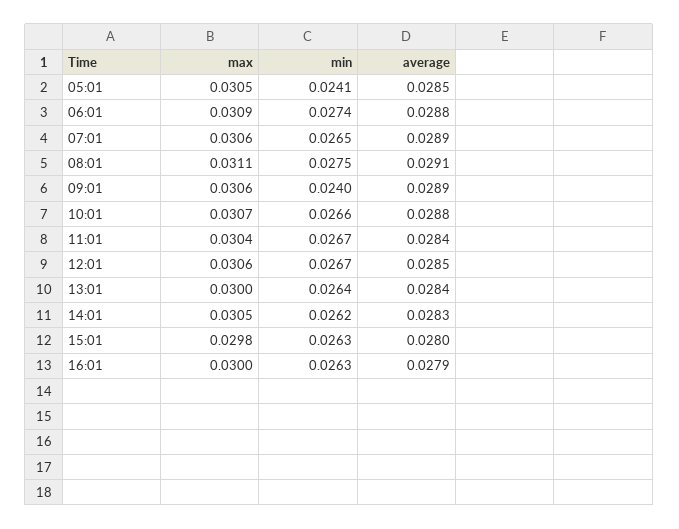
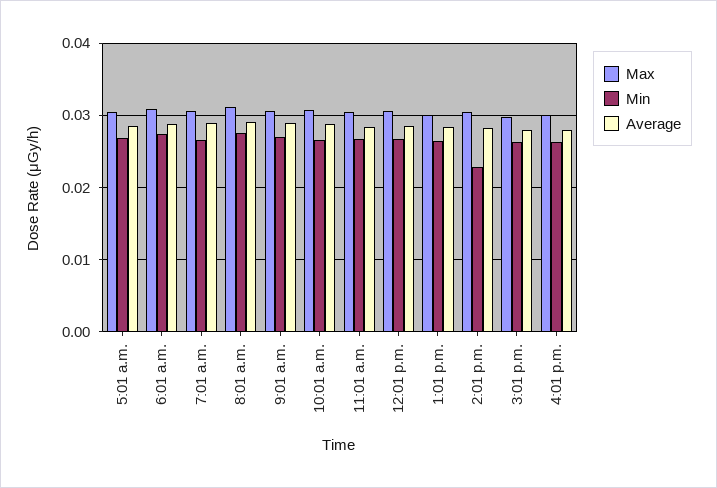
  {
    "max": {
      "05:01": 0.0305,
      "06:01": 0.0309,
      "07:01": 0.0306,
      "08:01": 0.0311,
      "09:01": 0.0306,
      "10:01": 0.0307,
      "11:01": 0.0304,
      "12:01": 0.0306,
      "13:01": 0.03,
      "14:01": 0.0305,
      "15:01": 0.0298,
      "16:01": 0.03
    },
    "min": {
-     "05:01": 0.0241,
+     "05:01": 0.027,
      "06:01": 0.0274,
      "07:01": 0.0265,
      "08:01": 0.0275,
-     "09:01": 0.024,
+     "09:01": 0.027,
      "10:01": 0.0266,
      "11:01": 0.0267,
      "12:01": 0.0267,
      "13:01": 0.0264,
-     "14:01": 0.0262,
+     "14:01": 0.023,
      "15:01": 0.0263,
      "16:01": 0.0263
    },
    "average": {
      "05:01": 0.0285,
      "06:01": 0.0288,
      "07:01": 0.0289,
      "08:01": 0.0291,
      "09:01": 0.0289,
      "10:01": 0.0288,
      "11:01": 0.0284,
      "12:01": 0.0285,
      "13:01": 0.0284,
      "14:01": 0.0283,
      "15:01": 0.028,
      "16:01": 0.0279
    }
  }

